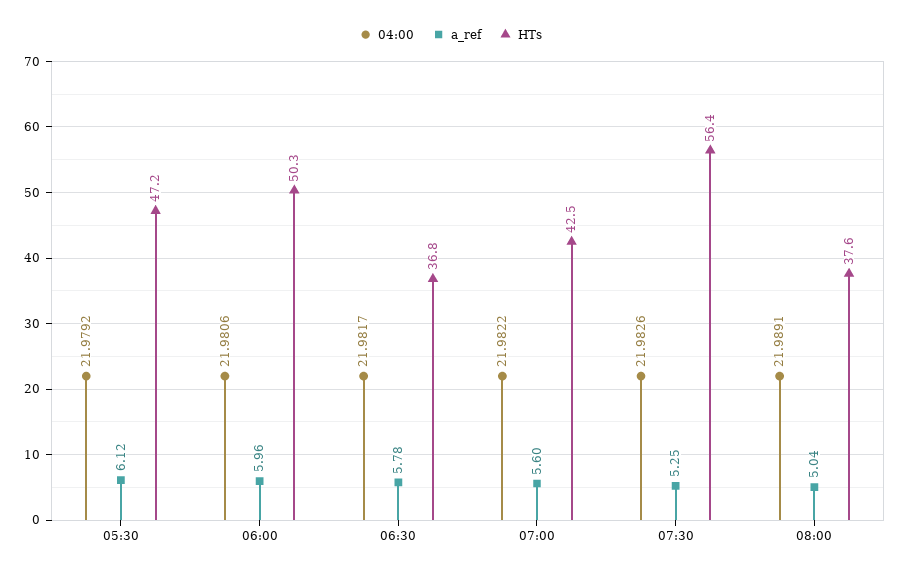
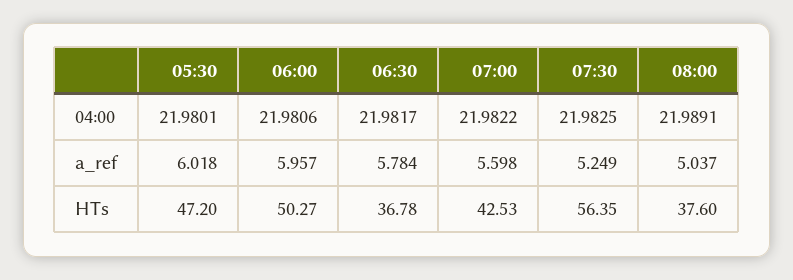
  {
    "04:00": {
-     "05:30": 21.9792,
+     "05:30": 21.9801,
      "06:00": 21.9806,
      "06:30": 21.9817,
      "07:00": 21.9822,
-     "07:30": 21.9826,
+     "07:30": 21.9825,
      "08:00": 21.9891
    },
    "a_ref": {
-     "05:30": 6.12,
+     "05:30": 6.018,
      "06:00": 5.957,
      "06:30": 5.784,
      "07:00": 5.598,
      "07:30": 5.249,
      "08:00": 5.037
    },
    "HTs": {
      "05:30": 47.2,
      "06:00": 50.27,
      "06:30": 36.78,
      "07:00": 42.53,
      "07:30": 56.35,
      "08:00": 37.6
    }
  }

